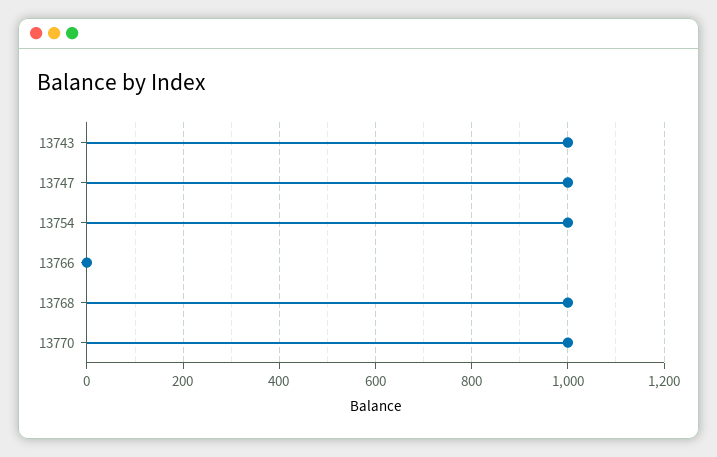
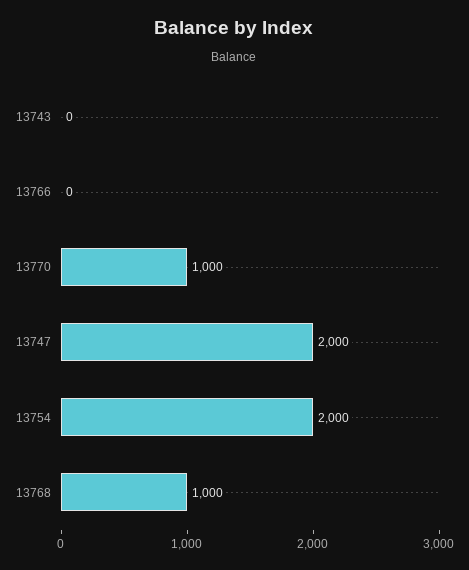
  {
-   "13743": 1000,
+   "13743": 0,
-   "13747": 1000,
+   "13747": 2000,
-   "13754": 1000,
+   "13754": 2000,
    "13766": 0,
    "13768": 1000,
    "13770": 1000
  }

